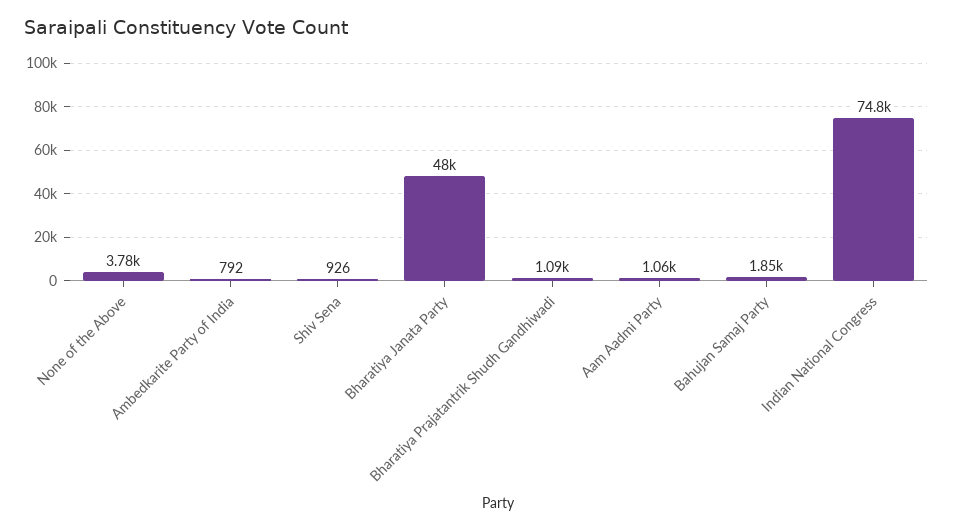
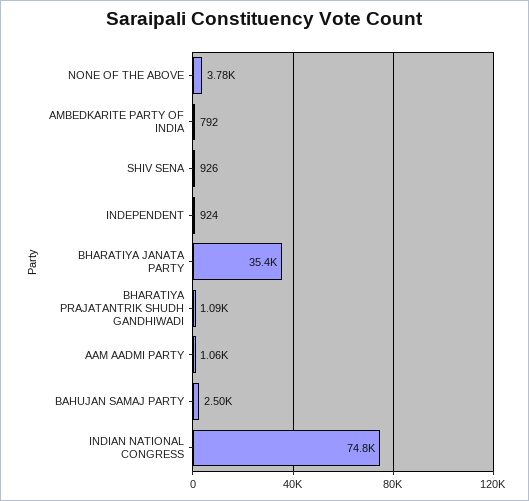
  {
    "None of the Above": 3780,
    "Ambedkarite Party of India": 792,
    "Shiv Sena": 926,
-   "Bharatiya Janata Party": 48000,
+   "Bharatiya Janata Party": 35400,
    "Bharatiya Prajatantrik Shudh Gandhiwadi": 1090,
    "Aam Aadmi Party": 1060,
-   "Bahujan Samaj Party": 1850,
+   "Bahujan Samaj Party": 2500,
-   "Indian National Congress": 74800
+   "Indian National Congress": 74800,
+   "INDEPENDENT": 924
  }

